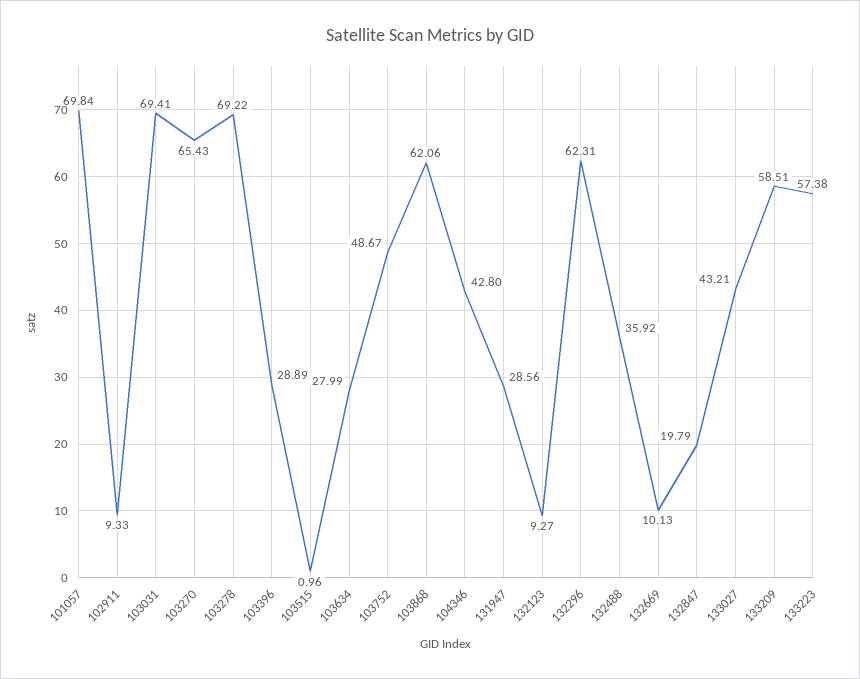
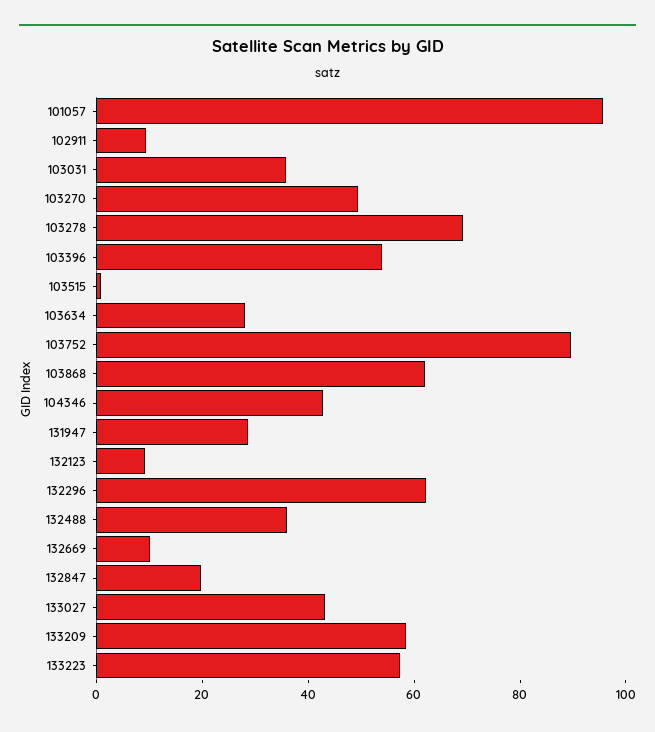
  {
-   "101057": 69.84,
+   "101057": 95,
    "102911": 9.33,
-   "103031": 69.41,
+   "103031": 35,
-   "103270": 65.43,
+   "103270": 50,
    "103278": 69.22,
-   "103396": 28.89,
+   "103396": 55,
    "103515": 0.96,
    "103634": 27.99,
-   "103752": 48.67,
+   "103752": 90,
    "103868": 62.06,
    "104346": 42.8,
    "131947": 28.56,
    "132123": 9.27,
    "132296": 62.31,
    "132488": 35.92,
    "132669": 10.13,
    "132847": 19.79,
    "133027": 43.21,
    "133209": 58.51,
    "133223": 57.38
  }

